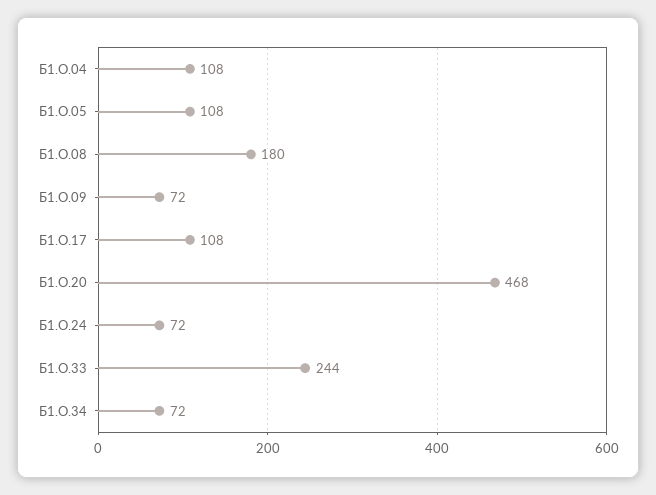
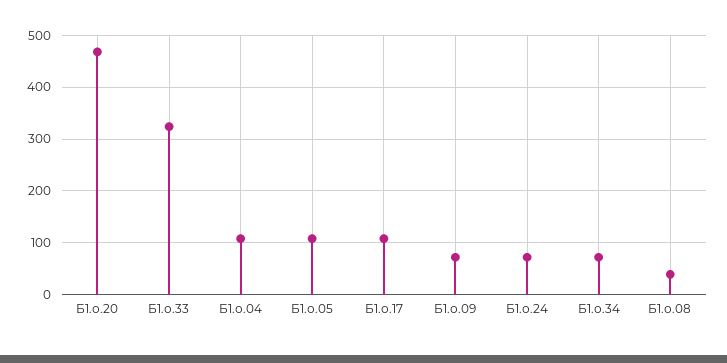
  {
    "Б1.О.04": 108,
    "Б1.О.05": 108,
-   "Б1.О.08": 180,
+   "Б1.О.08": 40,
    "Б1.О.09": 72,
    "Б1.О.17": 108,
    "Б1.О.20": 468,
    "Б1.О.24": 72,
-   "Б1.О.33": 244,
+   "Б1.О.33": 320,
    "Б1.О.34": 72
  }

